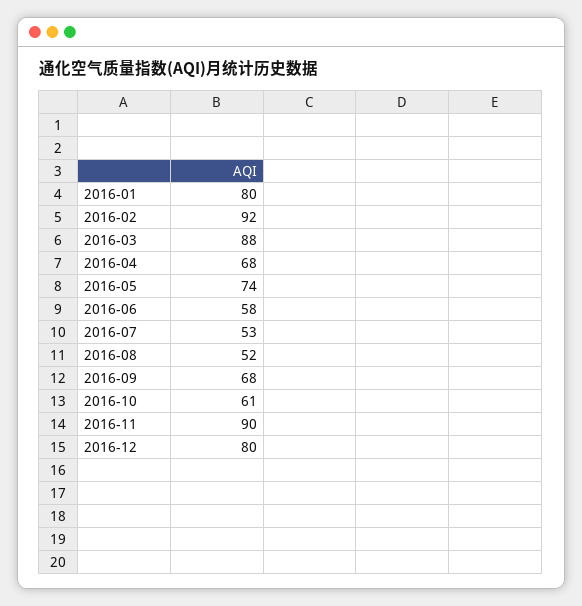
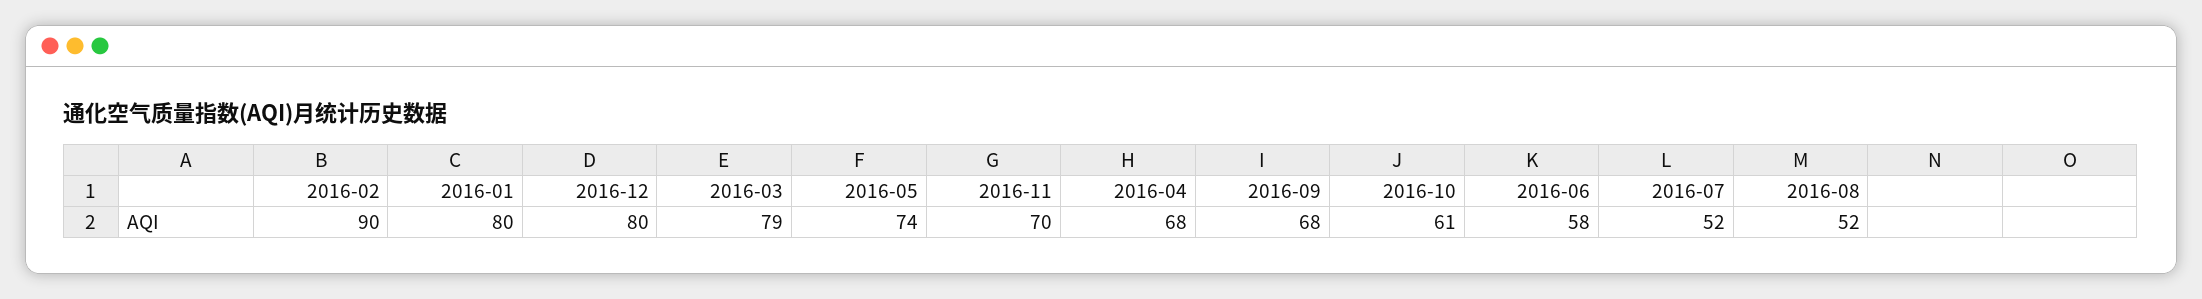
  {
    "2016-01": 80,
-   "2016-02": 92,
+   "2016-02": 90,
-   "2016-03": 88,
+   "2016-03": 79,
    "2016-04": 68,
    "2016-05": 74,
    "2016-06": 58,
-   "2016-07": 53,
+   "2016-07": 52,
    "2016-08": 52,
    "2016-09": 68,
    "2016-10": 61,
-   "2016-11": 90,
+   "2016-11": 70,
    "2016-12": 80
  }

